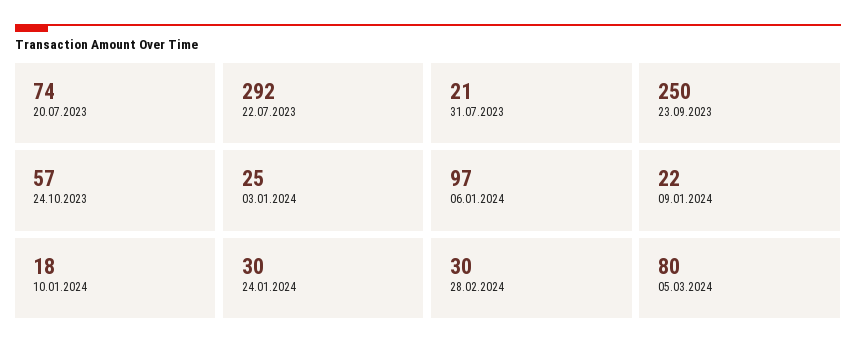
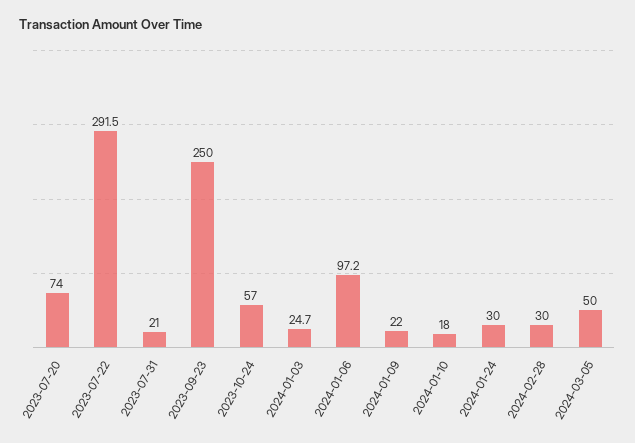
  {
    "20.07.2023": 74,
    "22.07.2023": 291.5,
    "31.07.2023": 21,
    "23.09.2023": 250,
    "24.10.2023": 57,
    "03.01.2024": 24.7,
    "06.01.2024": 97.2,
    "09.01.2024": 22,
    "10.01.2024": 18,
    "24.01.2024": 30,
    "28.02.2024": 30,
-   "05.03.2024": 80
+   "05.03.2024": 50
  }

